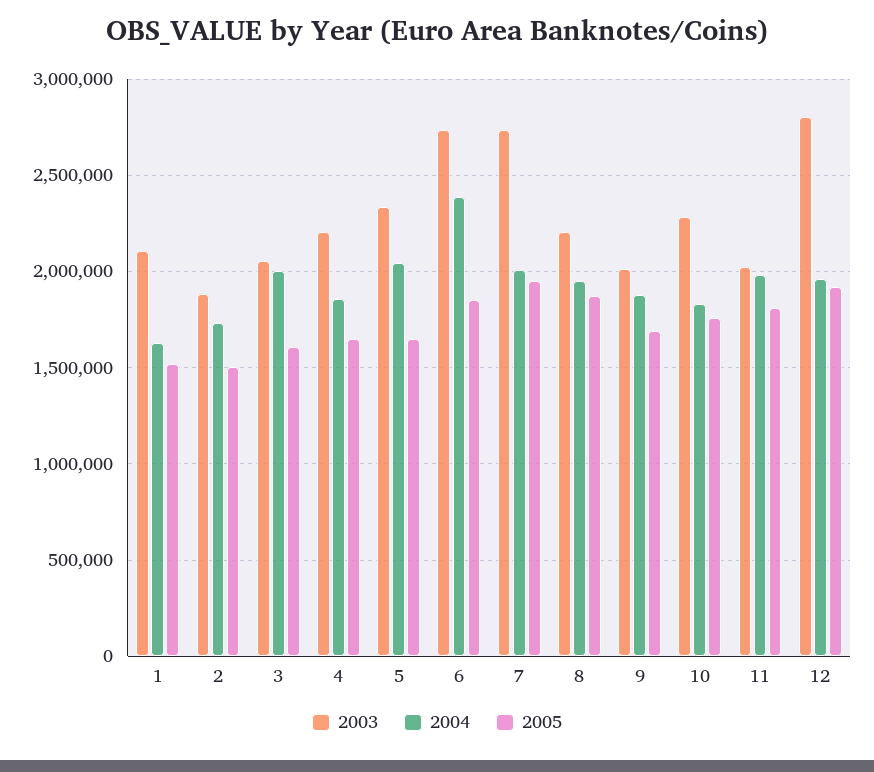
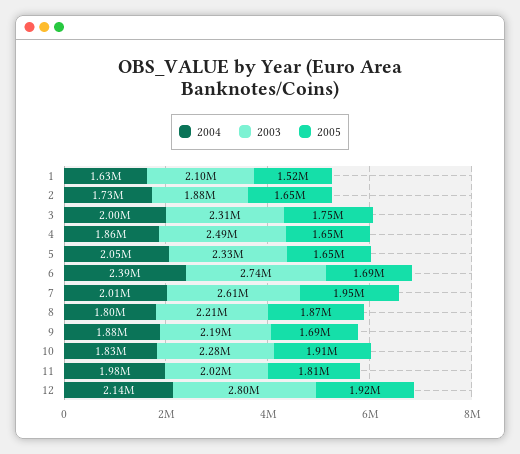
  {
    "2003": {
      "1": 2100000,
      "2": 1880000,
-     "3": 2050000,
+     "3": 2310000,
-     "4": 2200000,
+     "4": 2490000,
      "5": 2330000,
      "6": 2740000,
-     "7": 2750000,
+     "7": 2610000,
      "8": 2210000,
-     "9": 2000000,
+     "9": 2190000,
      "10": 2280000,
      "11": 2020000,
      "12": 2800000
    },
    "2004": {
      "1": 1630000,
      "2": 1730000,
      "3": 2000000,
      "4": 1860000,
      "5": 2050000,
      "6": 2390000,
      "7": 2010000,
-     "8": 1950000,
+     "8": 1800000,
      "9": 1880000,
      "10": 1830000,
      "11": 1980000,
-     "12": 1950000
+     "12": 2140000
    },
    "2005": {
      "1": 1520000,
-     "2": 1500000,
+     "2": 1650000,
-     "3": 1600000,
+     "3": 1750000,
      "4": 1650000,
      "5": 1650000,
-     "6": 1850000,
+     "6": 1690000,
      "7": 1950000,
      "8": 1870000,
      "9": 1690000,
-     "10": 1750000,
+     "10": 1910000,
      "11": 1810000,
      "12": 1920000
    }
  }

